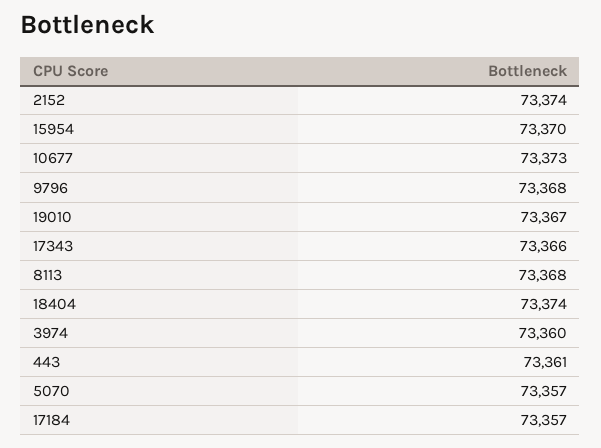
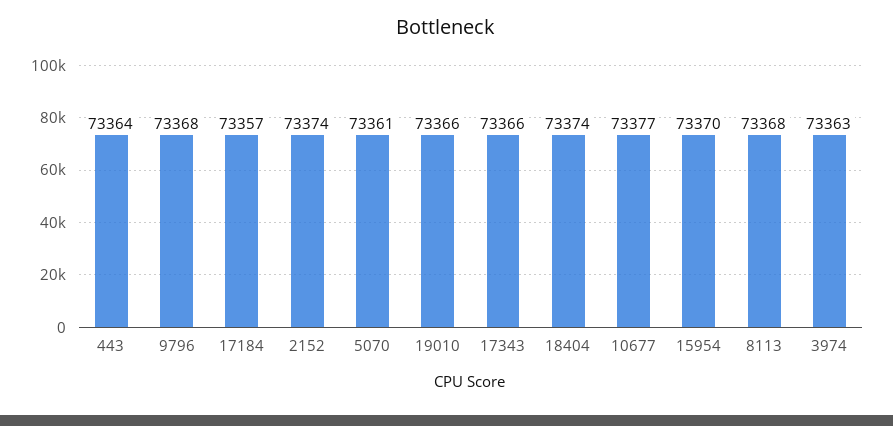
  {
    "2152": 73374,
    "15954": 73370,
-   "10677": 73373,
+   "10677": 73377,
    "9796": 73368,
-   "19010": 73367,
+   "19010": 73366,
    "17343": 73366,
    "8113": 73368,
    "18404": 73374,
-   "3974": 73360,
+   "3974": 73363,
-   "443": 73361,
+   "443": 73364,
-   "5070": 73357,
+   "5070": 73361,
    "17184": 73357
  }

